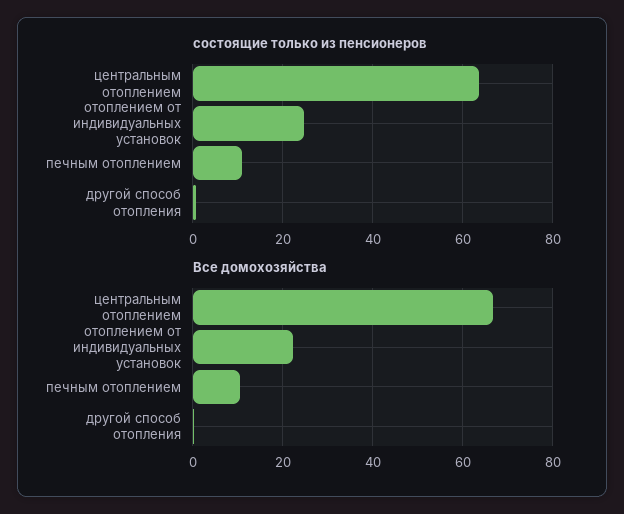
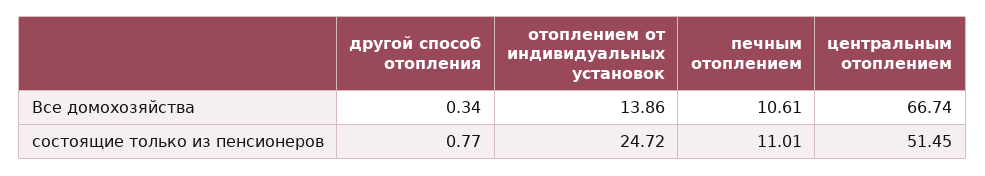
  {
    "состоящие только из пенсионеров": {
-     "центральным отоплением": 64,
+     "центральным отоплением": 51.45,
      "отоплением от индивидуальных установок": 24.72,
      "печным отоплением": 11.01,
      "другой способ отопления": 0.77
    },
    "Все домохозяйства": {
      "центральным отоплением": 66.74,
-     "отоплением от индивидуальных установок": 22,
+     "отоплением от индивидуальных установок": 13.86,
      "печным отоплением": 10.61,
      "другой способ отопления": 0.34
    }
  }

